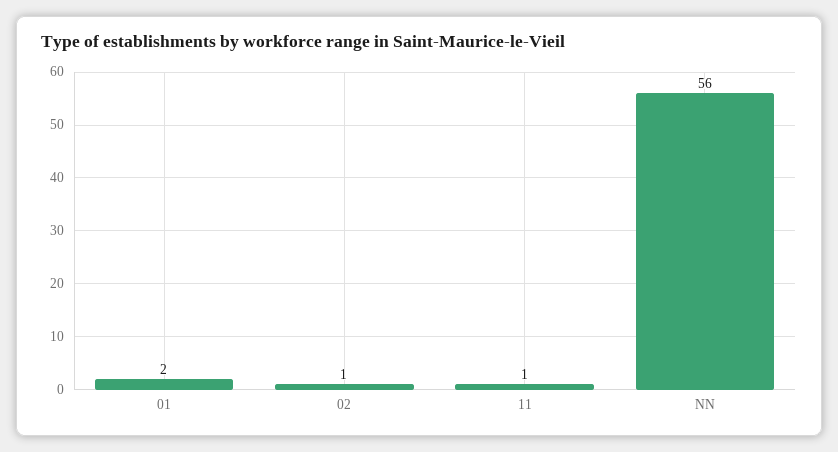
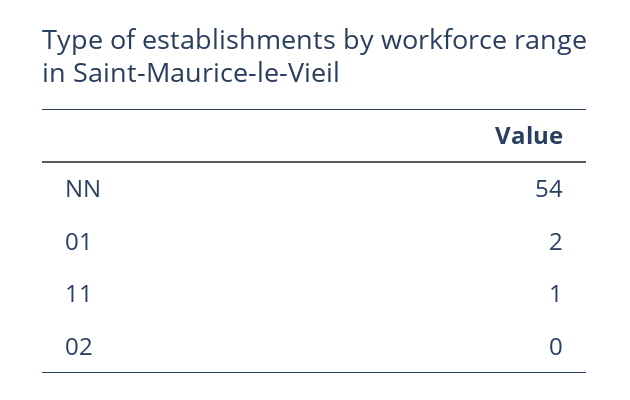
  {
    "01": 2,
-   "02": 1,
+   "02": 0,
    "11": 1,
-   "NN": 56
+   "NN": 54
  }

